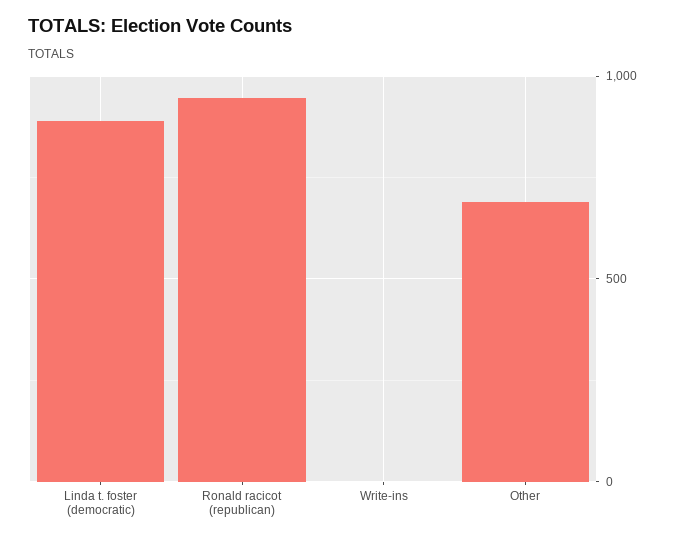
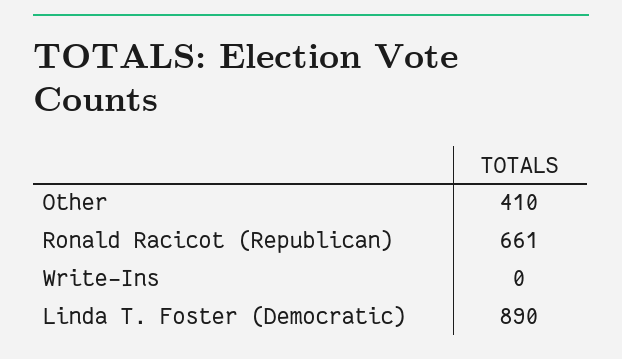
  {
    "Linda t. foster (democratic)": 890,
-   "Ronald racicot (republican)": 950,
+   "Ronald racicot (republican)": 661,
    "Write-ins": 0,
-   "Other": 700
+   "Other": 410
  }

